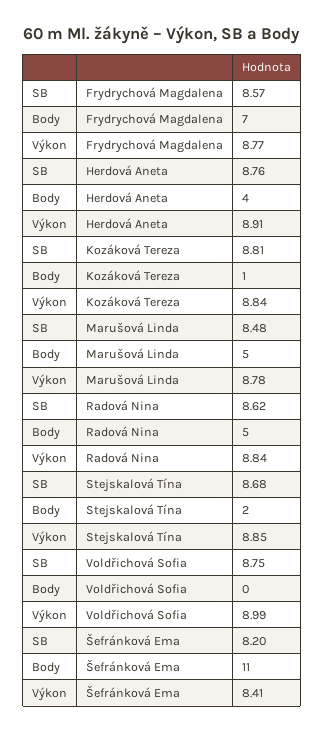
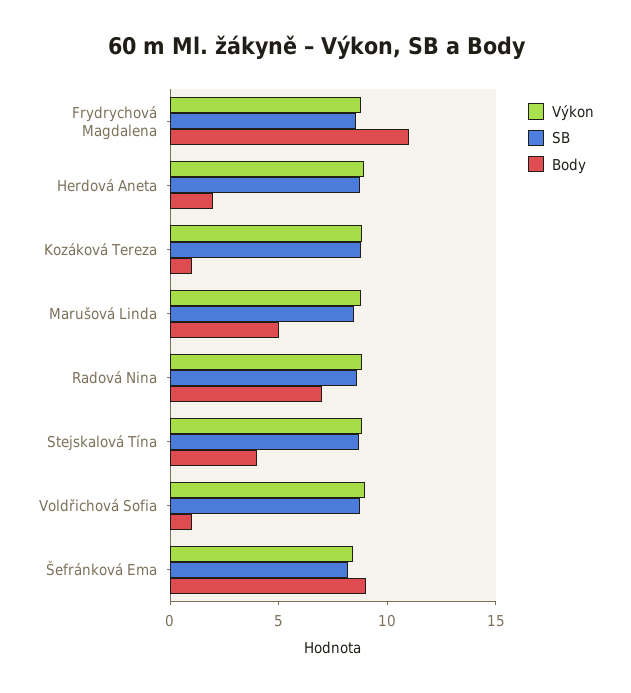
  {
    "SB": {
      "Frydrychová Magdalena": 8.57,
      "Herdová Aneta": 8.76,
      "Kozáková Tereza": 8.81,
      "Marušová Linda": 8.48,
      "Radová Nina": 8.62,
      "Stejskalová Tína": 8.68,
      "Voldřichová Sofia": 8.75,
      "Šefránková Ema": 8.2
    },
    "Body": {
-     "Frydrychová Magdalena": 7,
+     "Frydrychová Magdalena": 11,
-     "Herdová Aneta": 4,
+     "Herdová Aneta": 2,
      "Kozáková Tereza": 1,
      "Marušová Linda": 5,
-     "Radová Nina": 5,
+     "Radová Nina": 7,
-     "Stejskalová Tína": 2,
+     "Stejskalová Tína": 4,
-     "Voldřichová Sofia": 0,
+     "Voldřichová Sofia": 1,
-     "Šefránková Ema": 11
+     "Šefránková Ema": 9
    },
    "Výkon": {
      "Frydrychová Magdalena": 8.77,
      "Herdová Aneta": 8.91,
      "Kozáková Tereza": 8.84,
      "Marušová Linda": 8.78,
      "Radová Nina": 8.84,
      "Stejskalová Tína": 8.85,
      "Voldřichová Sofia": 8.99,
      "Šefránková Ema": 8.41
    }
  }

